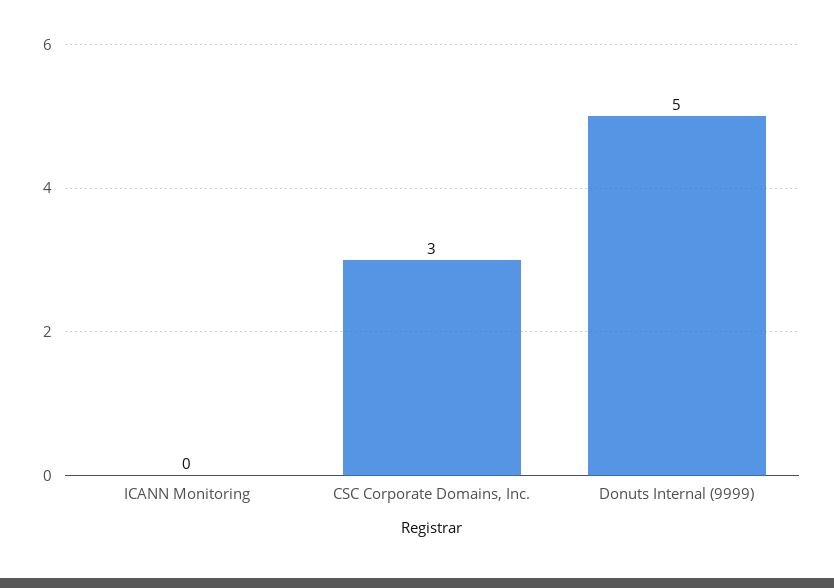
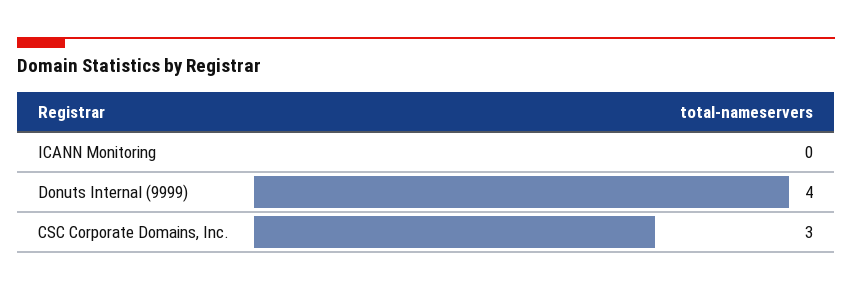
  {
    "ICANN Monitoring": 0,
    "CSC Corporate Domains, Inc.": 3,
-   "Donuts Internal (9999)": 5
+   "Donuts Internal (9999)": 4
  }

